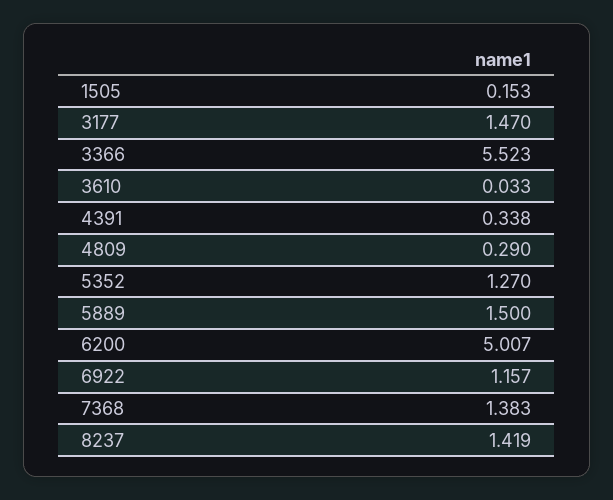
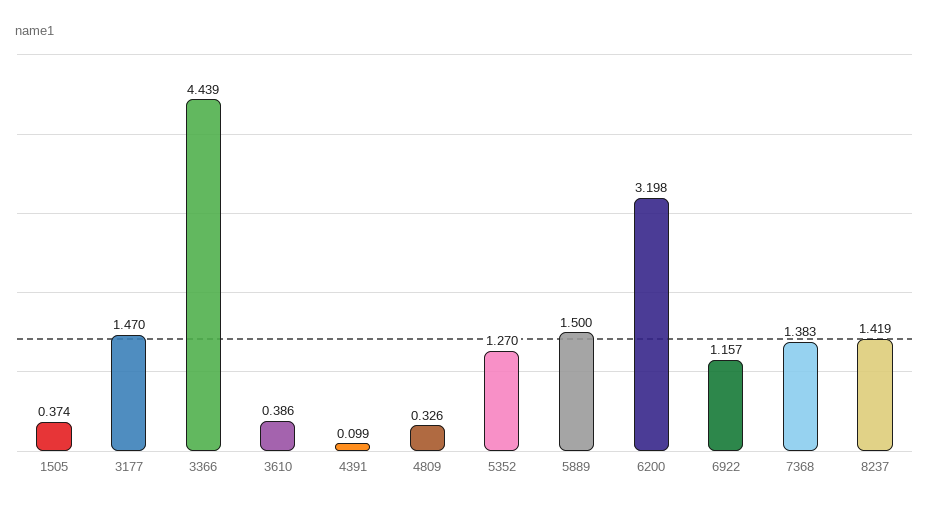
  {
-   "1505": 0.153,
+   "1505": 0.374,
    "3177": 1.47,
-   "3366": 5.523,
+   "3366": 4.439,
-   "3610": 0.033,
+   "3610": 0.386,
-   "4391": 0.338,
+   "4391": 0.099,
-   "4809": 0.29,
+   "4809": 0.326,
    "5352": 1.27,
    "5889": 1.5,
-   "6200": 5.007,
+   "6200": 3.198,
    "6922": 1.157,
    "7368": 1.383,
    "8237": 1.419
  }

